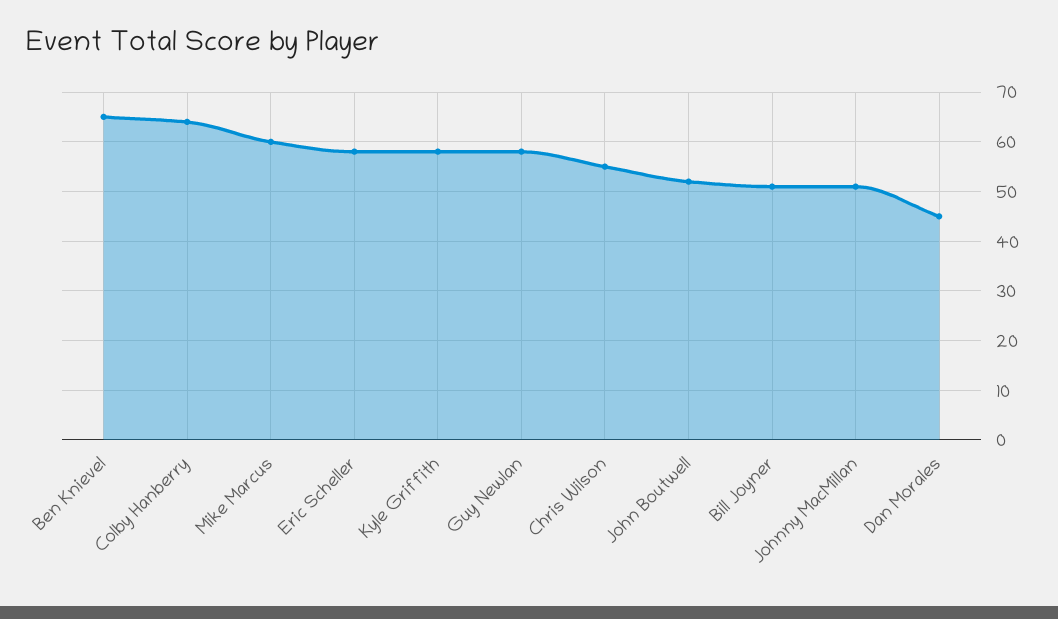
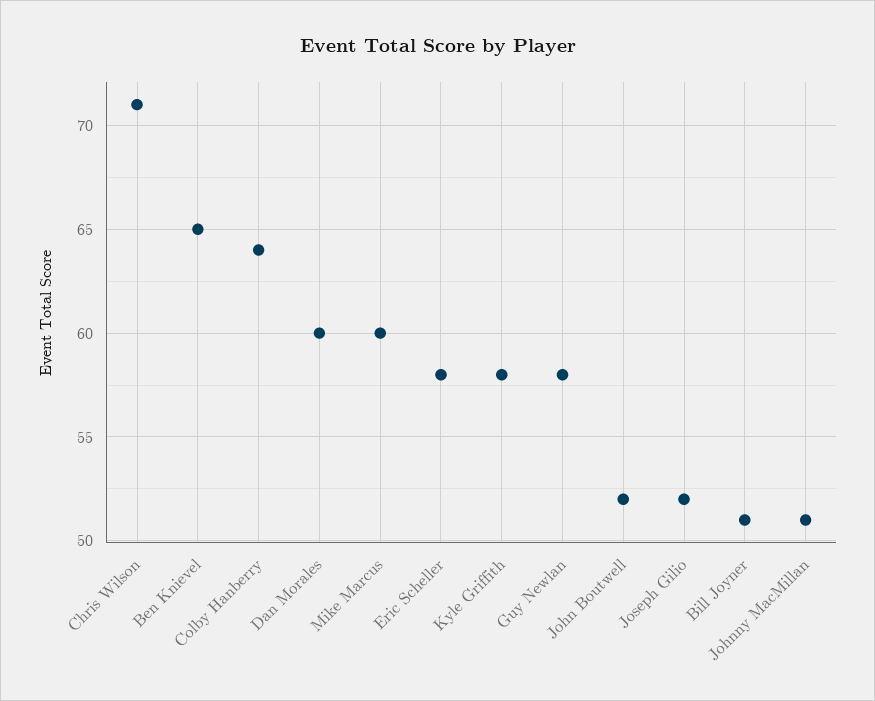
  {
    "Ben Knievel": 65,
    "Colby Hanberry": 64,
    "Mike Marcus": 60,
    "Eric Scheller": 58,
    "Kyle Griffith": 58,
    "Guy Newlan": 58,
-   "Chris Wilson": 55,
+   "Chris Wilson": 71,
    "John Boutwell": 52,
    "Bill Joyner": 51,
    "Johnny MacMillan": 51,
-   "Dan Morales": 45
+   "Dan Morales": 60,
+   "Joseph Gilio": 52
  }

